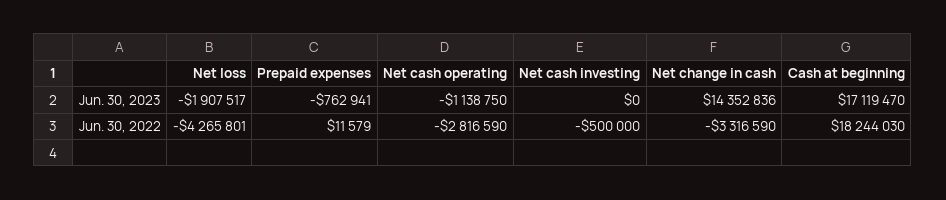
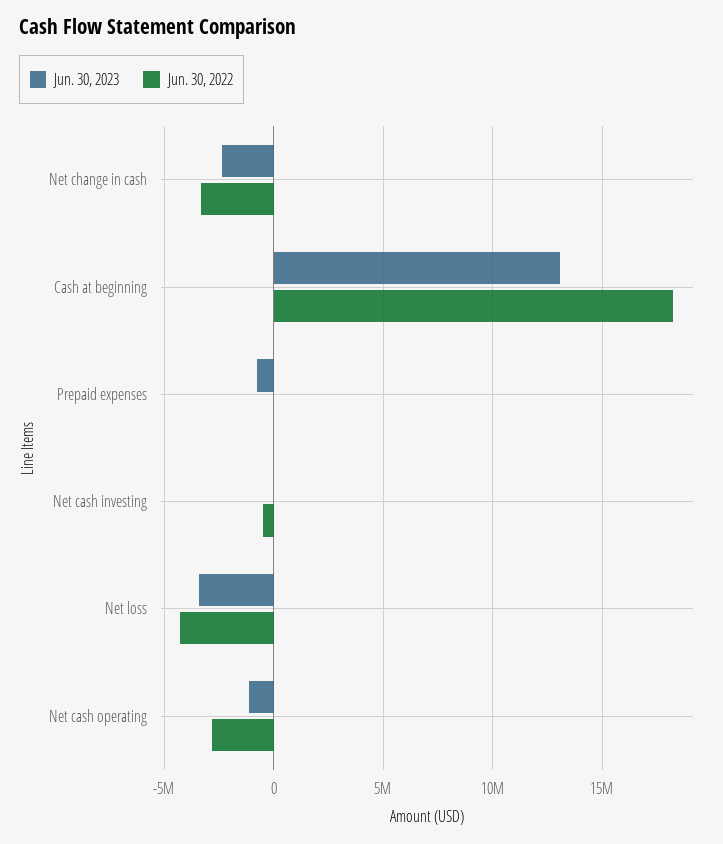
  {
    "Jun. 30, 2023": {
-     "Net loss": -1907517,
+     "Net loss": -3500000,
      "Prepaid expenses": -762941,
      "Net cash operating": -1138750,
      "Net cash investing": 0,
-     "Net change in cash": 14352836,
+     "Net change in cash": -2500000,
-     "Cash at beginning": 17119470
+     "Cash at beginning": 13000000
    },
    "Jun. 30, 2022": {
      "Net loss": -4265801,
      "Prepaid expenses": 11579,
      "Net cash operating": -2816590,
      "Net cash investing": -500000,
      "Net change in cash": -3316590,
      "Cash at beginning": 18244030
    }
  }

